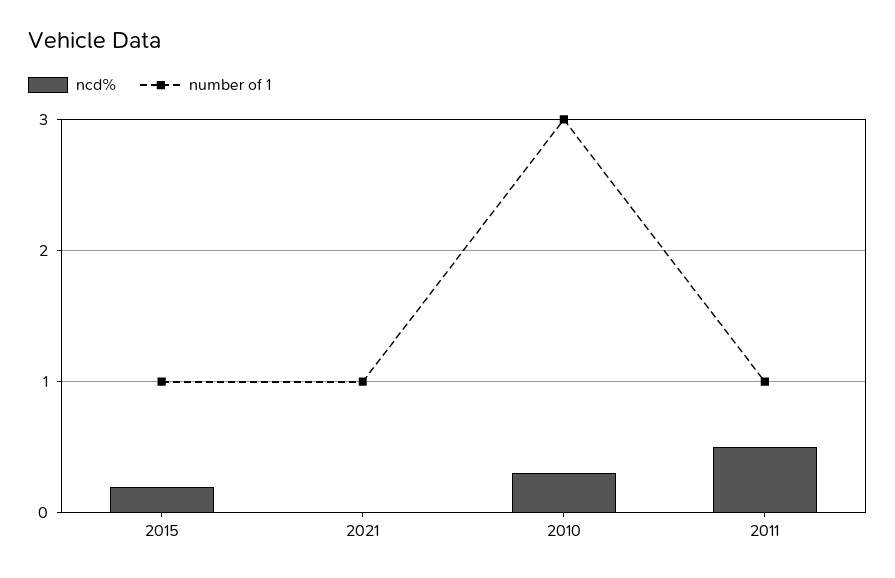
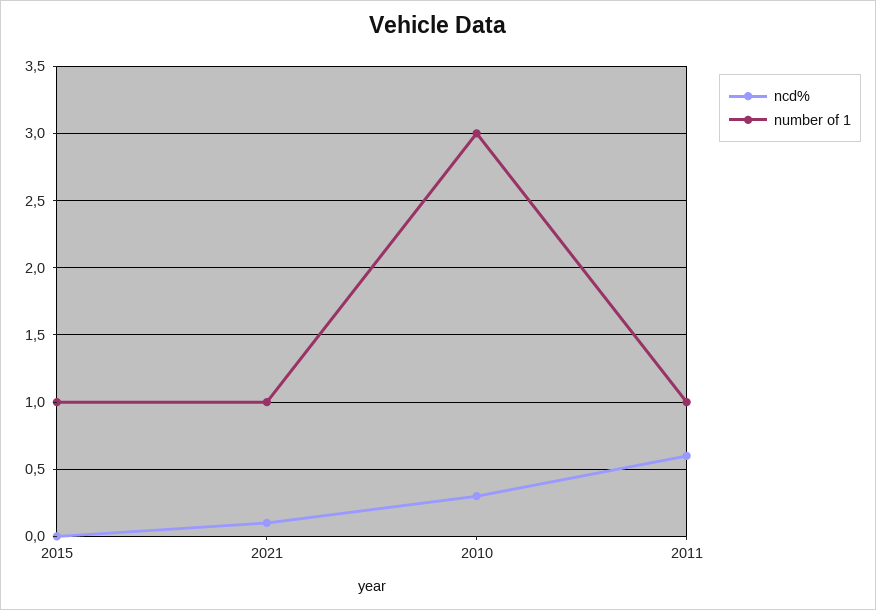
  {
    "ncd%": {
-     "2015": 0.2,
+     "2015": 0,
-     "2021": 0,
+     "2021": 0.1,
      "2010": 0.3,
-     "2011": 0.5
+     "2011": 0.6
    },
    "number of 1": {
      "2015": 1,
      "2021": 1,
      "2010": 3,
      "2011": 1
    }
  }

